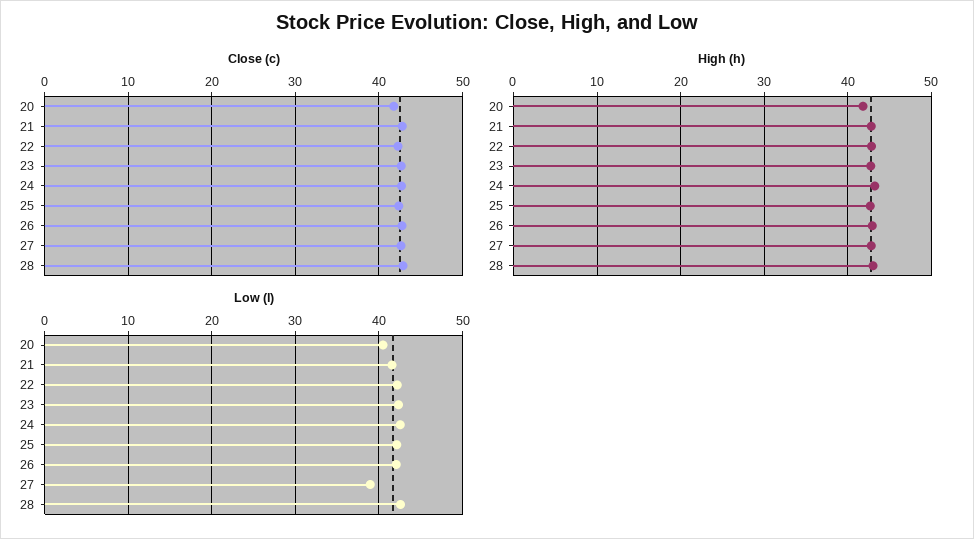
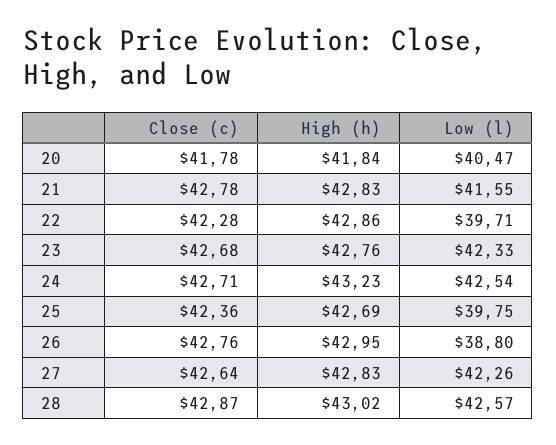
  {
    "Close (c)": {
      "20": 41.78,
      "21": 42.78,
      "22": 42.28,
      "23": 42.68,
      "24": 42.71,
      "25": 42.36,
      "26": 42.76,
      "27": 42.64,
      "28": 42.87
    },
    "High (h)": {
      "20": 41.84,
      "21": 42.83,
      "22": 42.86,
      "23": 42.76,
      "24": 43.23,
      "25": 42.69,
      "26": 42.95,
      "27": 42.83,
      "28": 43.02
    },
    "Low (l)": {
      "20": 40.47,
      "21": 41.55,
-     "22": 42,
+     "22": 39.71,
      "23": 42.33,
      "24": 42.54,
-     "25": 42,
+     "25": 39.75,
-     "26": 42,
+     "26": 38.8,
-     "27": 39,
+     "27": 42.26,
      "28": 42.57
    }
  }

